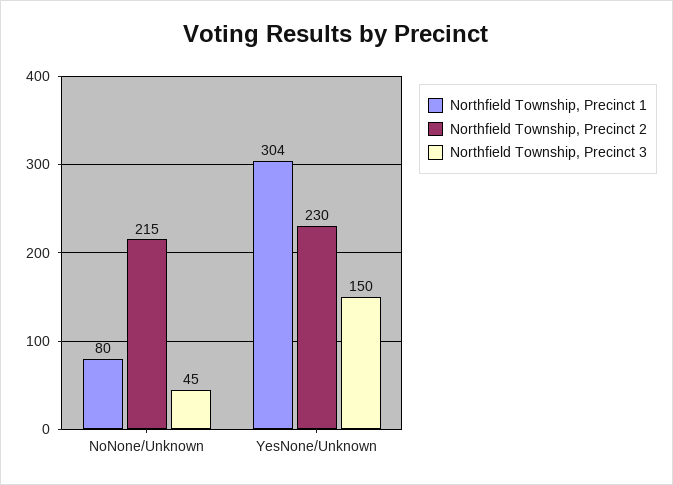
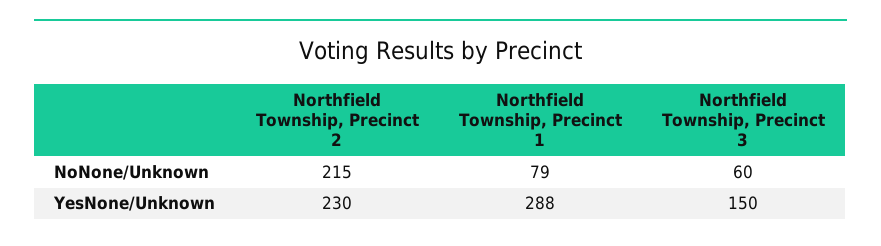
  {
    "Northfield Township, Precinct 1": {
-     "NoNone/Unknown": 80,
+     "NoNone/Unknown": 79,
-     "YesNone/Unknown": 304
+     "YesNone/Unknown": 288
    },
    "Northfield Township, Precinct 2": {
      "NoNone/Unknown": 215,
      "YesNone/Unknown": 230
    },
    "Northfield Township, Precinct 3": {
-     "NoNone/Unknown": 45,
+     "NoNone/Unknown": 60,
      "YesNone/Unknown": 150
    }
  }

